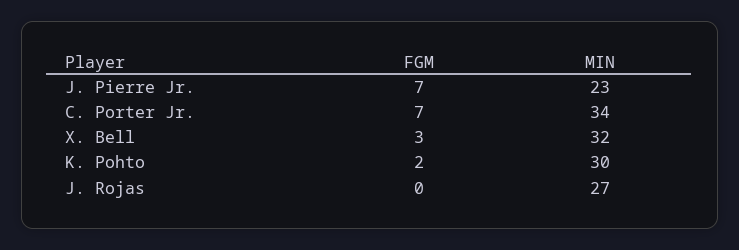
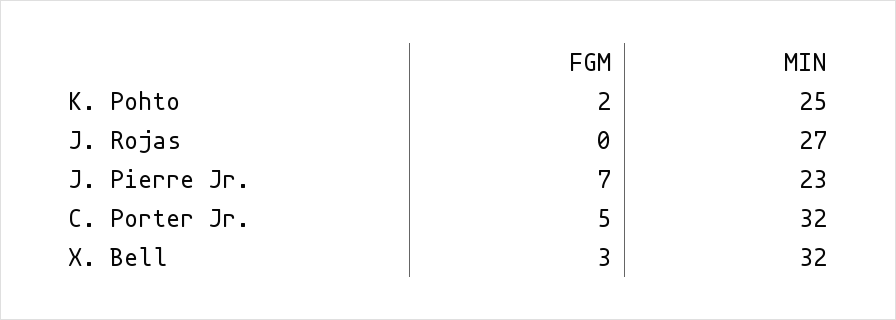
  {
    "FGM": {
      "J. Pierre Jr.": 7,
-     "C. Porter Jr.": 7,
+     "C. Porter Jr.": 5,
      "X. Bell": 3,
      "K. Pohto": 2,
      "J. Rojas": 0
    },
    "MIN": {
      "J. Pierre Jr.": 23,
-     "C. Porter Jr.": 34,
+     "C. Porter Jr.": 32,
      "X. Bell": 32,
-     "K. Pohto": 30,
+     "K. Pohto": 25,
      "J. Rojas": 27
    }
  }

